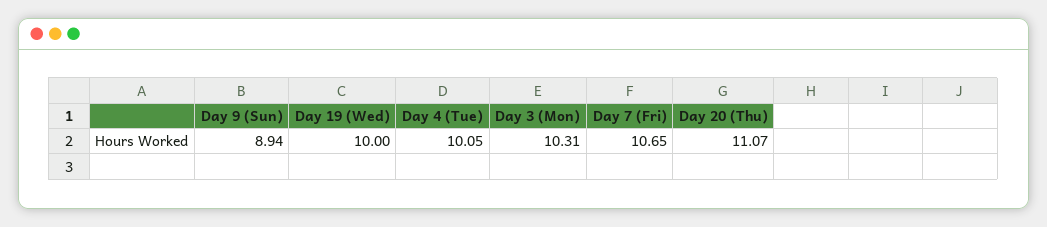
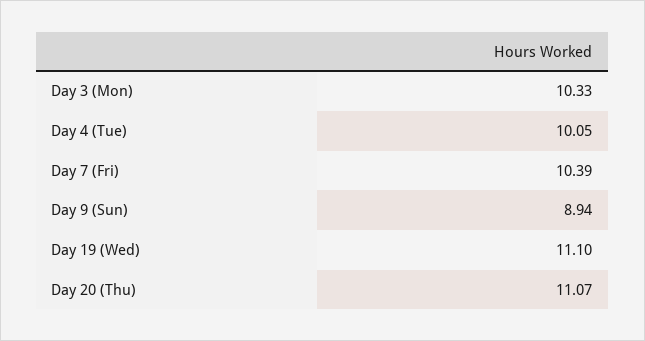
  {
    "Day 9 (Sun)": 8.94,
-   "Day 19 (Wed)": 10,
+   "Day 19 (Wed)": 11.1,
    "Day 4 (Tue)": 10.05,
-   "Day 3 (Mon)": 10.31,
+   "Day 3 (Mon)": 10.33,
-   "Day 7 (Fri)": 10.65,
+   "Day 7 (Fri)": 10.39,
    "Day 20 (Thu)": 11.07
  }

